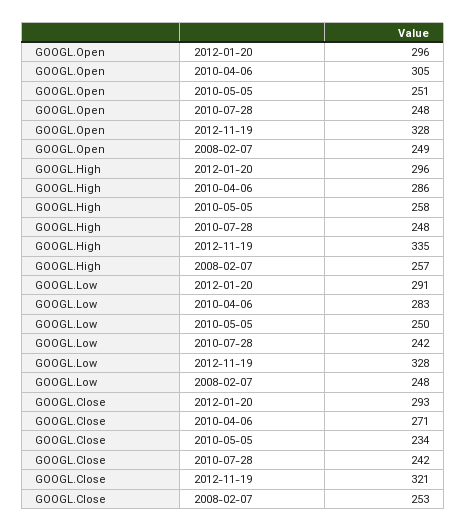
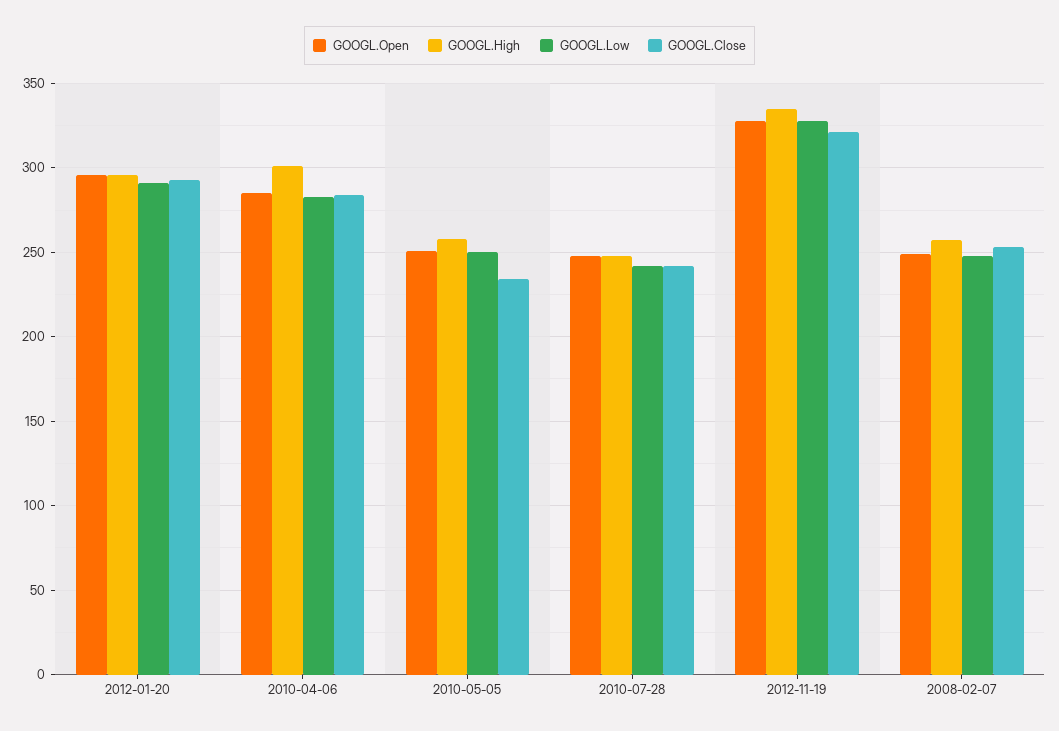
  {
    "GOOGL.Open": {
      "2012-01-20": 296,
-     "2010-04-06": 305,
+     "2010-04-06": 285,
      "2010-05-05": 251,
      "2010-07-28": 248,
      "2012-11-19": 328,
      "2008-02-07": 249
    },
    "GOOGL.High": {
      "2012-01-20": 296,
-     "2010-04-06": 286,
+     "2010-04-06": 300,
      "2010-05-05": 258,
      "2010-07-28": 248,
      "2012-11-19": 335,
      "2008-02-07": 257
    },
    "GOOGL.Low": {
      "2012-01-20": 291,
      "2010-04-06": 283,
      "2010-05-05": 250,
      "2010-07-28": 242,
      "2012-11-19": 328,
      "2008-02-07": 248
    },
    "GOOGL.Close": {
      "2012-01-20": 293,
-     "2010-04-06": 271,
+     "2010-04-06": 285,
      "2010-05-05": 234,
      "2010-07-28": 242,
      "2012-11-19": 321,
      "2008-02-07": 253
    }
  }

